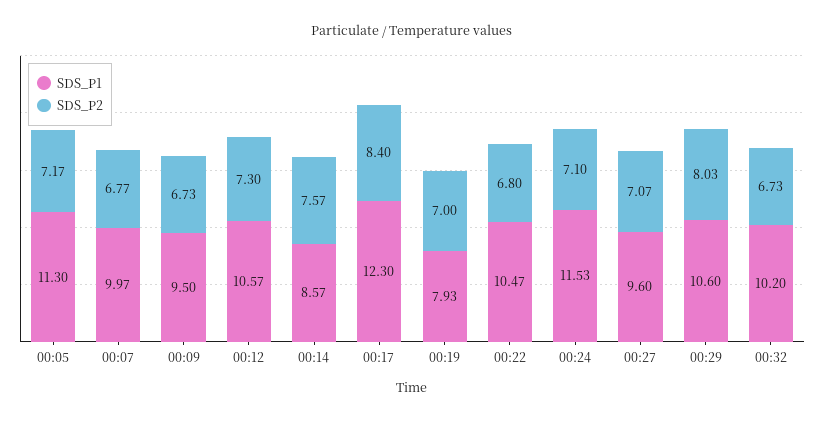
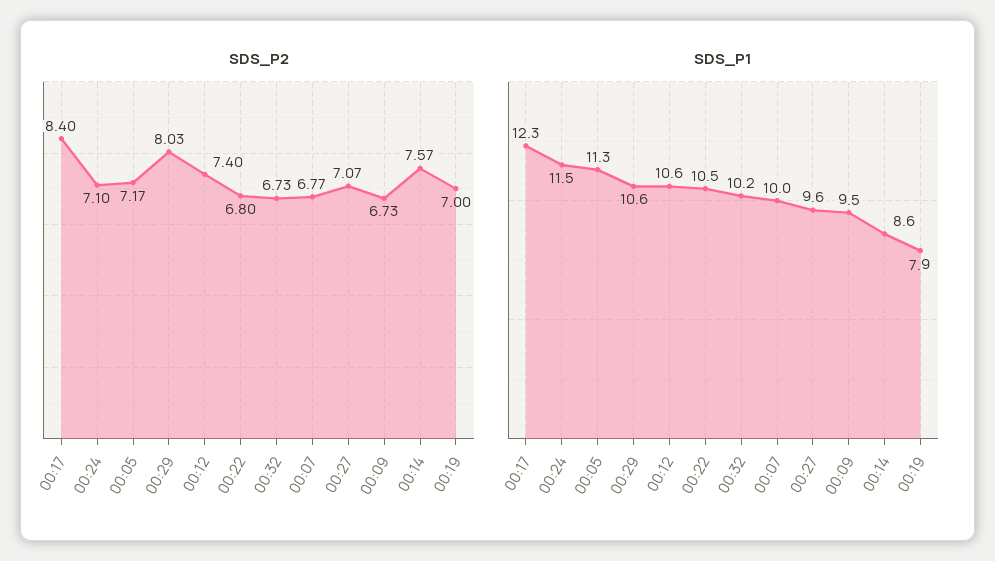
  {
    "SDS_P1": {
      "00:05": 11.3,
      "00:07": 9.97,
      "00:09": 9.5,
      "00:12": 10.57,
      "00:14": 8.57,
      "00:17": 12.3,
      "00:19": 7.93,
      "00:22": 10.47,
      "00:24": 11.53,
      "00:27": 9.6,
      "00:29": 10.6,
      "00:32": 10.2
    },
    "SDS_P2": {
      "00:05": 7.17,
      "00:07": 6.77,
      "00:09": 6.73,
-     "00:12": 7.3,
+     "00:12": 7.4,
      "00:14": 7.57,
      "00:17": 8.4,
      "00:19": 7,
      "00:22": 6.8,
      "00:24": 7.1,
      "00:27": 7.07,
      "00:29": 8.03,
      "00:32": 6.73
    }
  }

